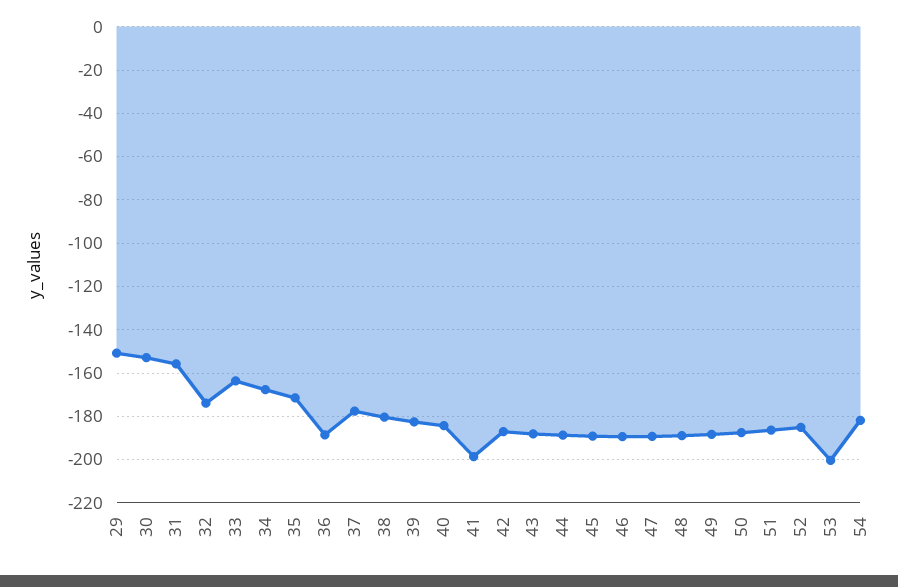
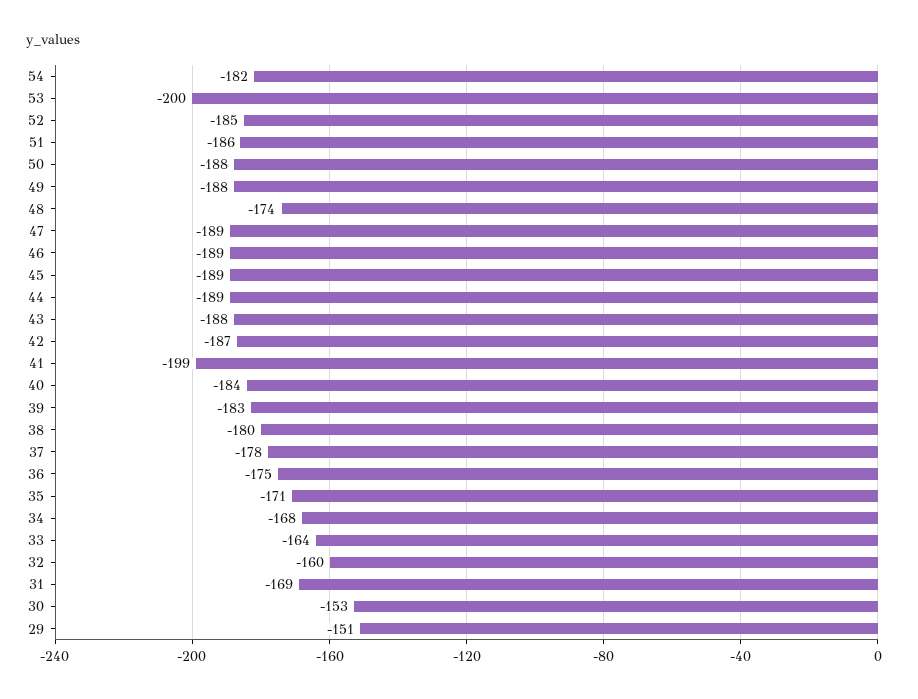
  {
    "29": -151,
    "30": -153,
-   "31": -155,
+   "31": -169,
-   "32": -175,
+   "32": -160,
    "33": -164,
    "34": -168,
    "35": -171,
-   "36": -190,
+   "36": -175,
    "37": -178,
    "38": -180,
    "39": -183,
    "40": -184,
    "41": -199,
    "42": -187,
    "43": -188,
    "44": -189,
    "45": -189,
    "46": -189,
    "47": -189,
-   "48": -190,
+   "48": -174,
    "49": -188,
    "50": -188,
    "51": -186,
    "52": -185,
    "53": -200,
    "54": -182
  }

